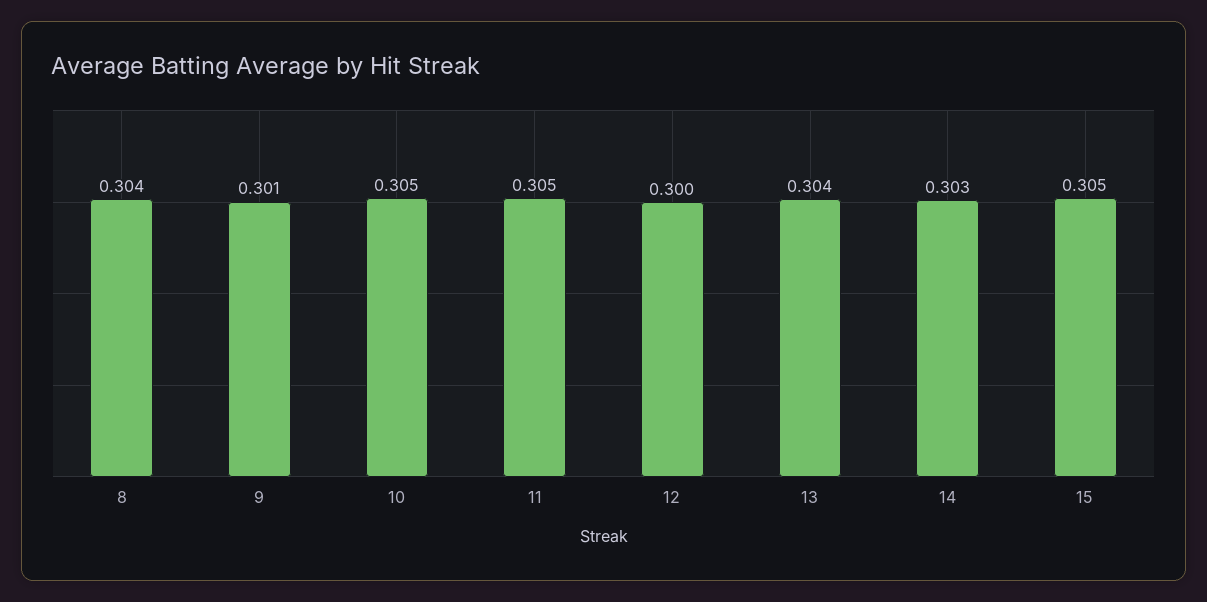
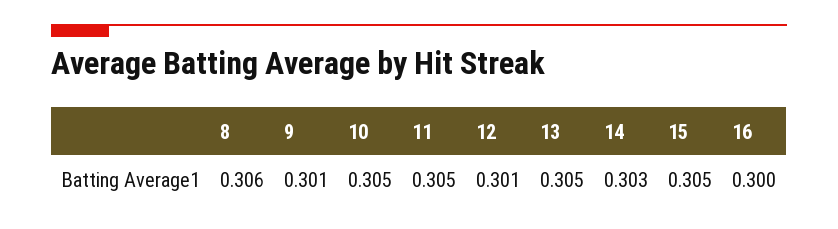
  {
-   "8": 0.304,
+   "8": 0.306,
    "9": 0.301,
    "10": 0.305,
    "11": 0.305,
-   "12": 0.3,
+   "12": 0.301,
-   "13": 0.304,
+   "13": 0.305,
    "14": 0.303,
-   "15": 0.305
+   "15": 0.305,
+   "16": 0.3
  }

